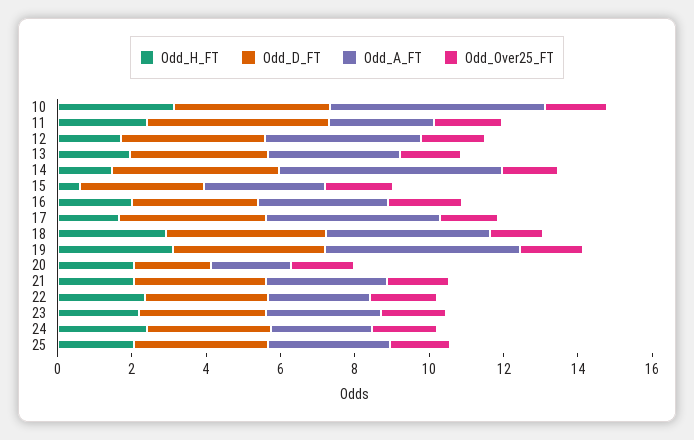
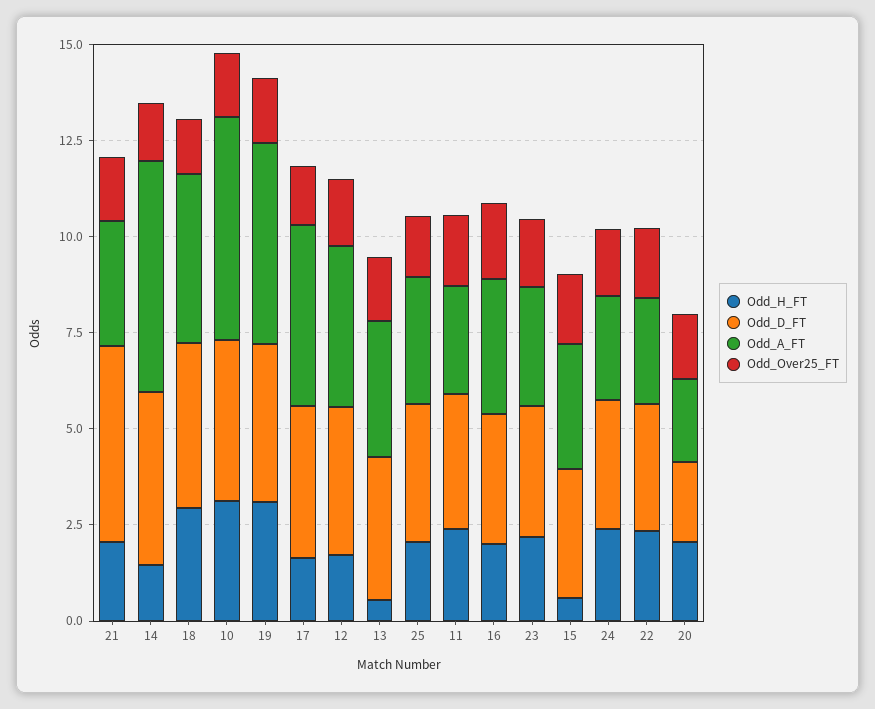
  {
    "Odd_H_FT": {
      "10": 3,
      "11": 2.5,
      "12": 1.5,
-     "13": 2,
+     "13": 0.5,
      "14": 1.5,
      "15": 0.5,
      "16": 2,
      "17": 1.5,
      "18": 3,
      "19": 3,
      "20": 2,
      "21": 2,
      "22": 2.5,
      "23": 2,
      "24": 2.5,
      "25": 2
    },
    "Odd_D_FT": {
      "10": 4,
-     "11": 5,
+     "11": 3.5,
      "12": 4,
      "13": 3.5,
      "14": 4.5,
      "15": 3.5,
      "16": 3.5,
      "17": 4,
      "18": 4.5,
      "19": 4,
      "20": 2,
-     "21": 3.5,
+     "21": 5,
      "22": 3.5,
      "23": 3.5,
      "24": 3.5,
      "25": 3.5
    },
    "Odd_A_FT": {
      "10": 6,
      "11": 3,
      "12": 4,
      "13": 3.5,
      "14": 6,
      "15": 3.5,
      "16": 3.5,
      "17": 4.5,
      "18": 4.5,
      "19": 5.5,
      "20": 2,
      "21": 3.5,
      "22": 3,
      "23": 3,
      "24": 2.5,
      "25": 3.5
    },
    "Odd_Over25_FT": {
      "10": 1.5,
      "11": 2,
      "12": 1.5,
      "13": 1.5,
      "14": 1.5,
      "15": 2,
      "16": 2,
      "17": 1.5,
      "18": 1.5,
      "19": 1.5,
      "20": 1.5,
      "21": 1.5,
      "22": 2,
      "23": 2,
      "24": 2,
      "25": 1.5
    }
  }

